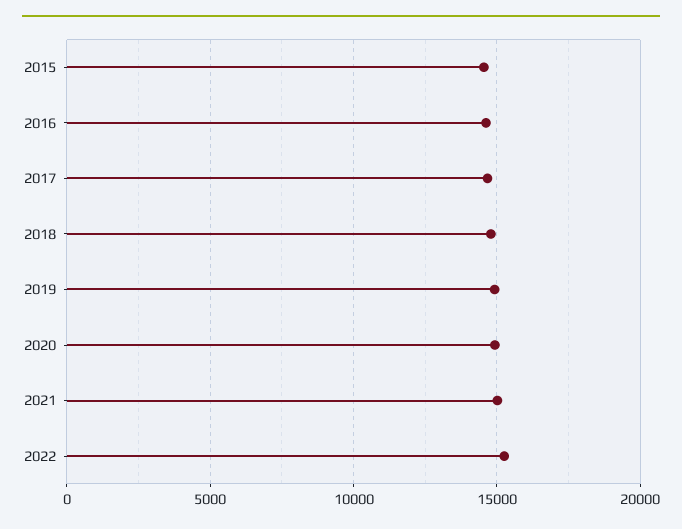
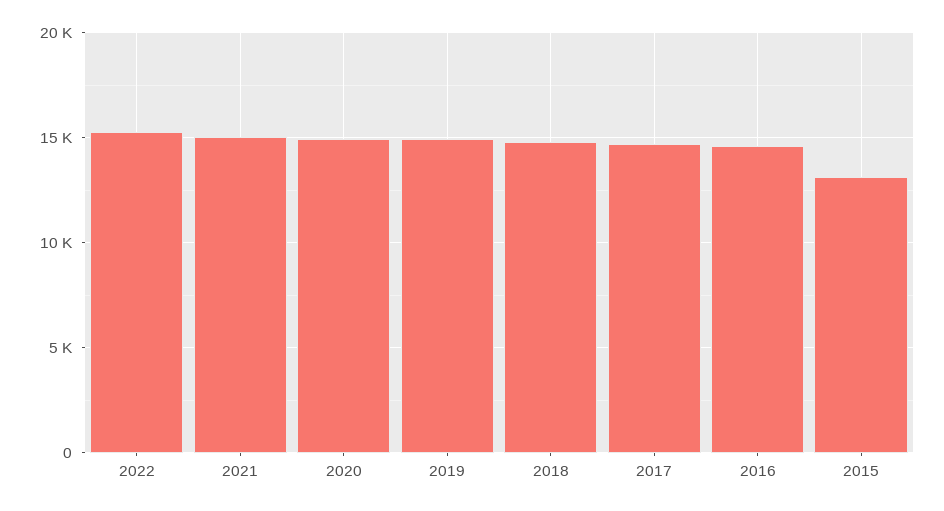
  {
-   "2015": 14500,
+   "2015": 13000,
    "2016": 14500,
    "2017": 14500,
    "2018": 15000,
    "2019": 15000,
    "2020": 15000,
    "2021": 15000,
    "2022": 15500
  }

